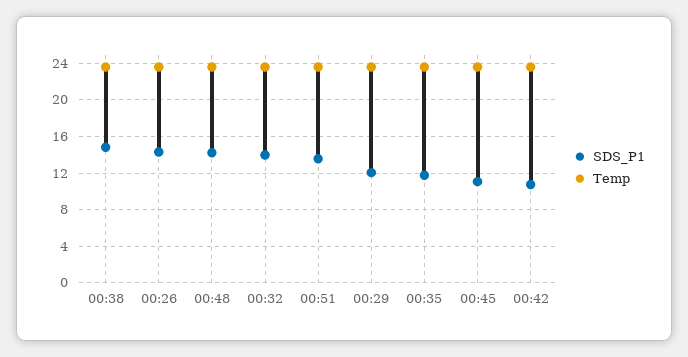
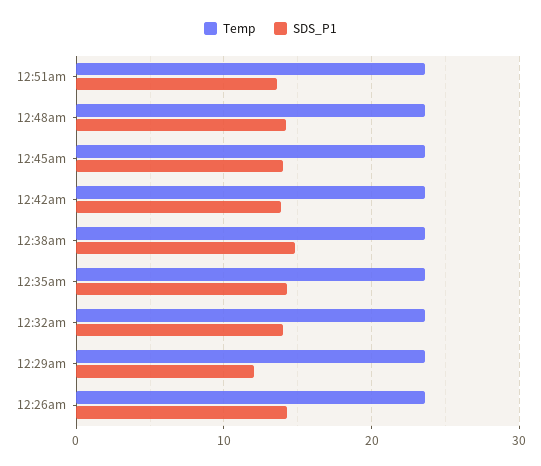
  {
    "SDS_P1": {
      "00:38": 15,
      "00:26": 14,
      "00:48": 14,
      "00:32": 14,
      "00:51": 14,
      "00:29": 12,
-     "00:35": 12,
+     "00:35": 14,
-     "00:45": 11,
+     "00:45": 14,
-     "00:42": 11
+     "00:42": 14
    },
    "Temp": {
      "00:38": 24,
      "00:26": 24,
      "00:48": 24,
      "00:32": 24,
      "00:51": 24,
      "00:29": 24,
      "00:35": 24,
      "00:45": 24,
      "00:42": 24
    }
  }

